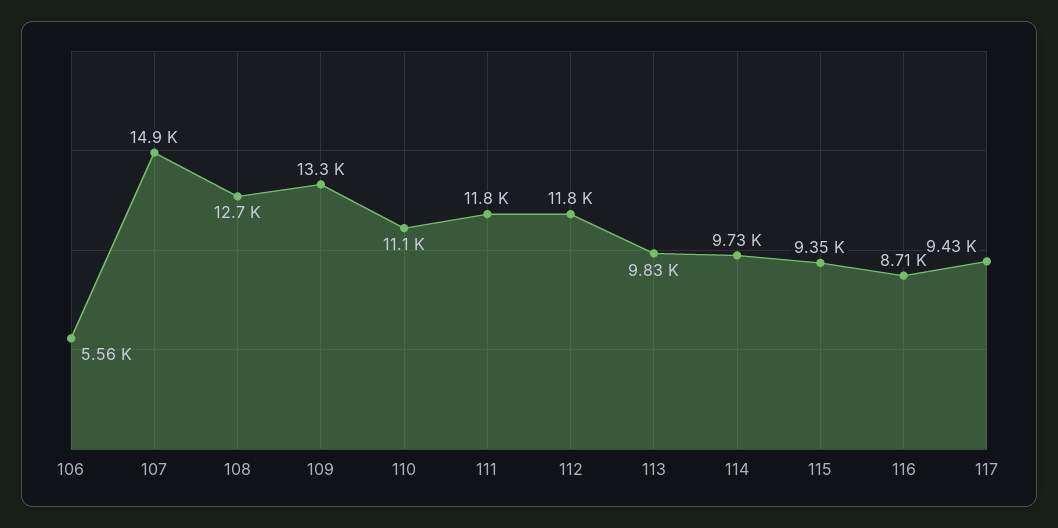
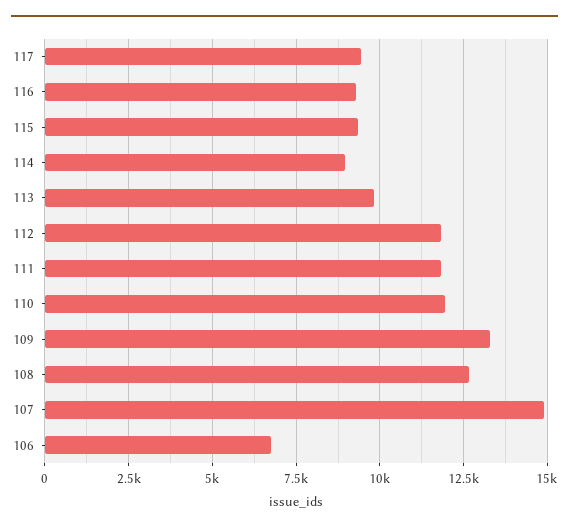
  {
-   "106": 5560,
+   "106": 6750,
    "107": 14900,
    "108": 12700,
    "109": 13300,
-   "110": 11100,
+   "110": 12000,
    "111": 11800,
    "112": 11800,
    "113": 9830,
-   "114": 9730,
+   "114": 9000,
    "115": 9350,
-   "116": 8710,
+   "116": 9250,
    "117": 9430
  }

